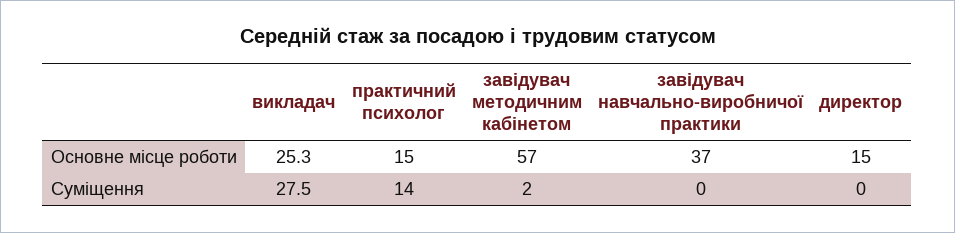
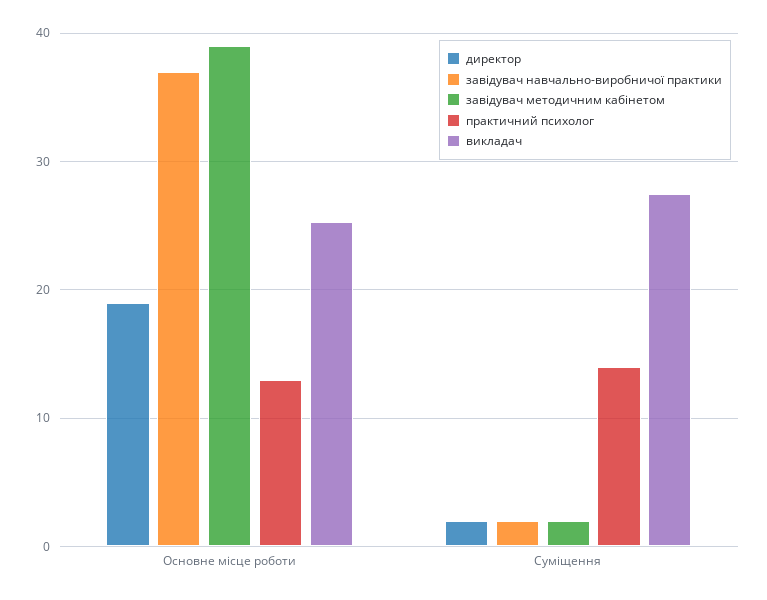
  {
    "викладач": {
      "Основне місце роботи": 25.3,
      "Суміщення": 27.5
    },
    "практичний психолог": {
-     "Основне місце роботи": 15,
+     "Основне місце роботи": 13,
      "Суміщення": 14
    },
    "завідувач методичним кабінетом": {
-     "Основне місце роботи": 57,
+     "Основне місце роботи": 39,
      "Суміщення": 2
    },
    "завідувач навчально-виробничої практики": {
      "Основне місце роботи": 37,
-     "Суміщення": 0
+     "Суміщення": 2
    },
    "директор": {
-     "Основне місце роботи": 15,
+     "Основне місце роботи": 19,
-     "Суміщення": 0
+     "Суміщення": 2
    }
  }

